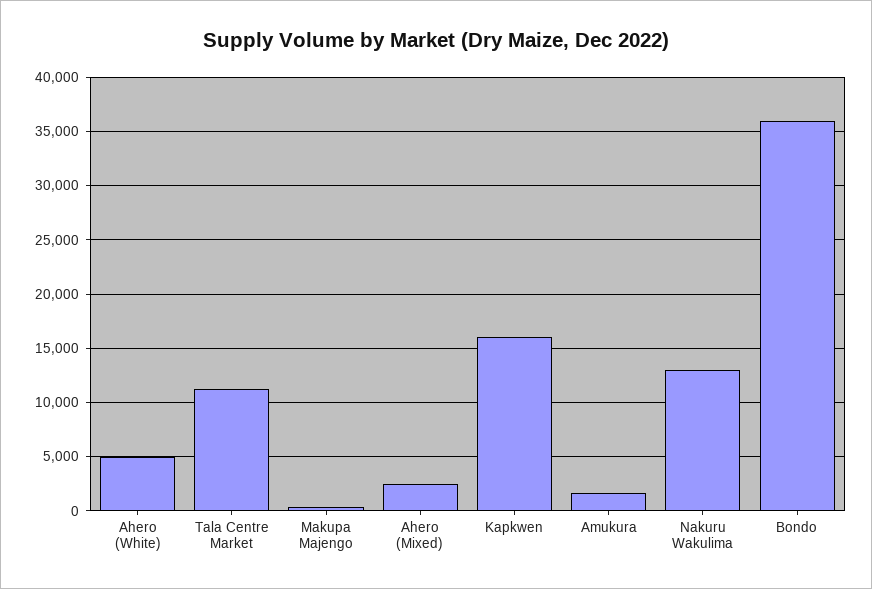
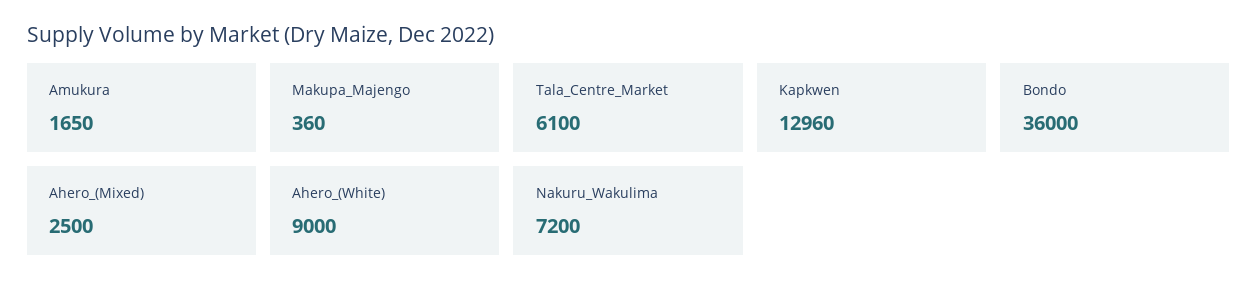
  {
-   "Ahero (White)": 5000,
+   "Ahero (White)": 9000,
-   "Tala Centre Market": 11000,
+   "Tala Centre Market": 6100,
    "Makupa Majengo": 360,
    "Ahero (Mixed)": 2500,
-   "Kapkwen": 16000,
+   "Kapkwen": 12960,
    "Amukura": 1650,
-   "Nakuru Wakulima": 13000,
+   "Nakuru Wakulima": 7200,
    "Bondo": 36000
  }

